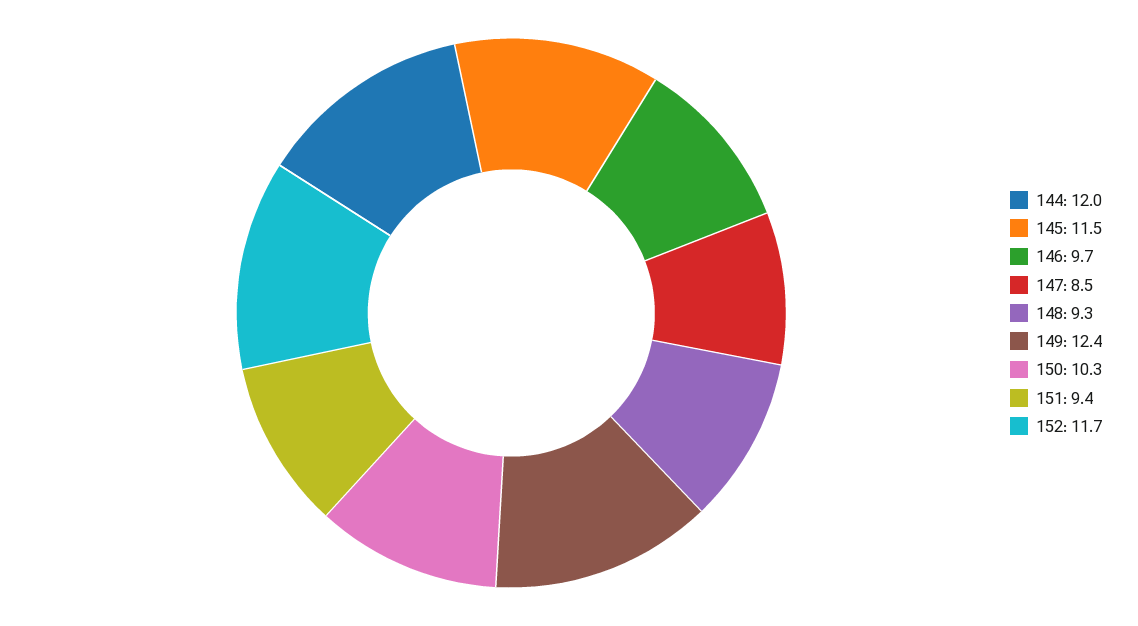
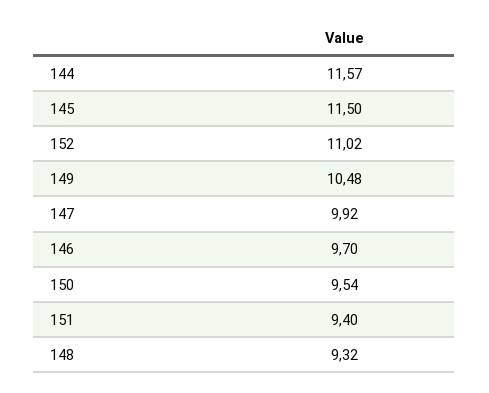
  {
-   "144": 12,
+   "144": 11.57,
    "145": 11.5,
    "146": 9.7,
-   "147": 8.5,
+   "147": 9.92,
    "148": 9.32,
-   "149": 12.4,
+   "149": 10.48,
-   "150": 10.3,
+   "150": 9.54,
    "151": 9.4,
-   "152": 11.7
+   "152": 11.02
  }

